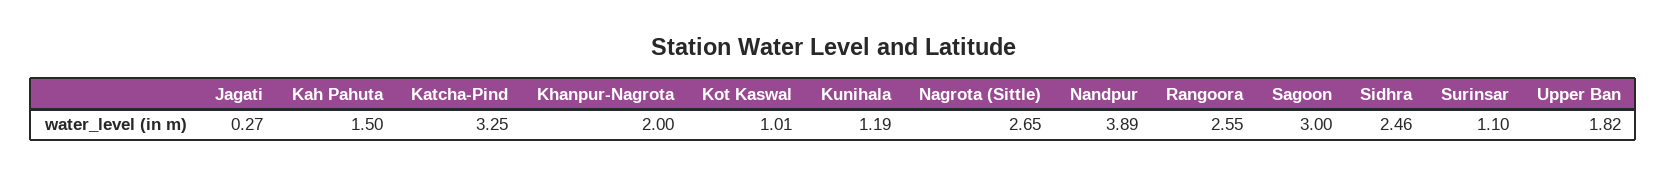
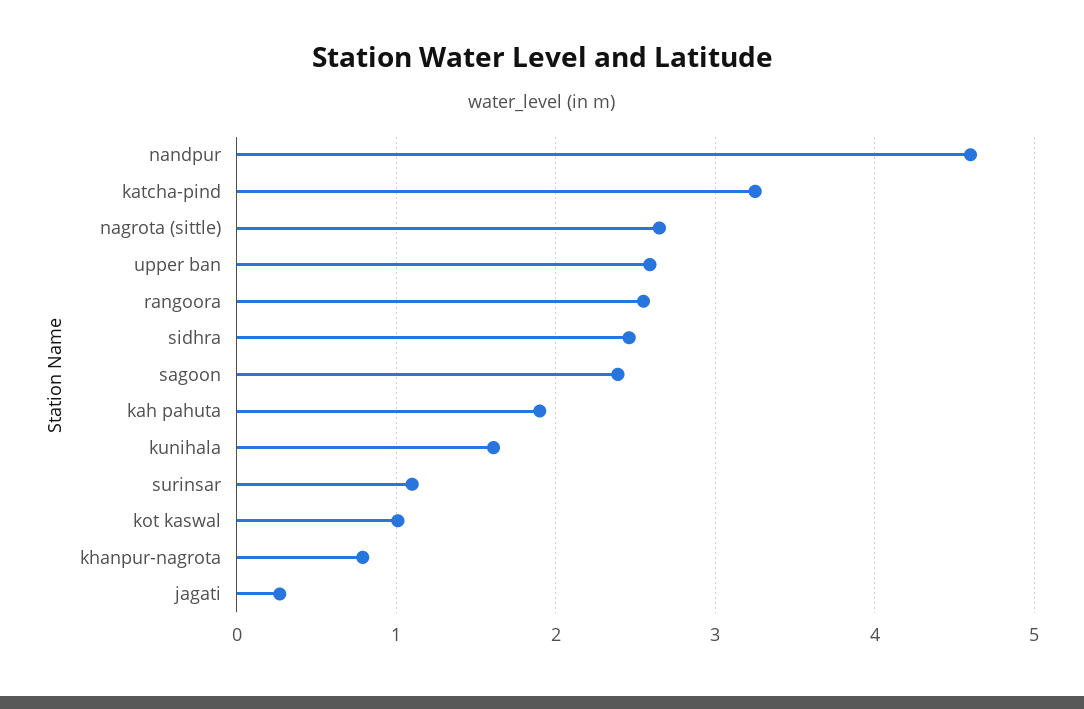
  {
    "Jagati": 0.27,
-   "Kah Pahuta": 1.5,
+   "Kah Pahuta": 1.9,
    "Katcha-Pind": 3.25,
-   "Khanpur-Nagrota": 2,
+   "Khanpur-Nagrota": 0.8,
    "Kot Kaswal": 1.01,
-   "Kunihala": 1.19,
+   "Kunihala": 1.6,
    "Nagrota (Sittle)": 2.65,
-   "Nandpur": 3.89,
+   "Nandpur": 4.6,
    "Rangoora": 2.55,
-   "Sagoon": 3,
+   "Sagoon": 2.4,
    "Sidhra": 2.46,
    "Surinsar": 1.1,
-   "Upper Ban": 1.82
+   "Upper Ban": 2.6
  }

